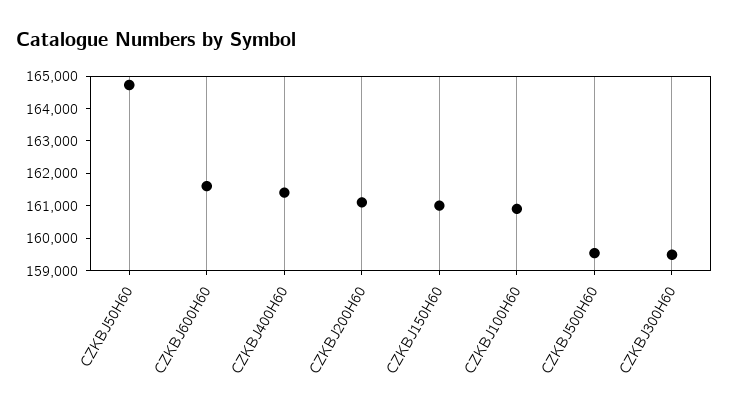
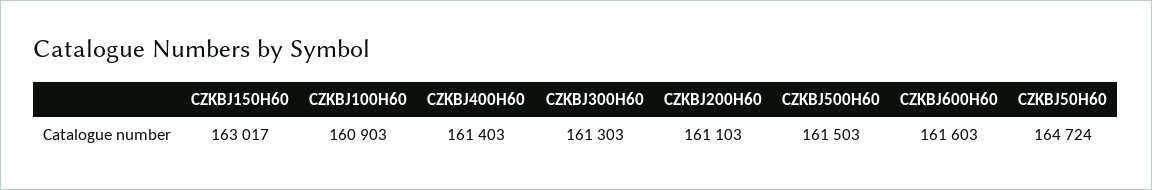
  {
    "CZKBJ50H60": 164724,
    "CZKBJ600H60": 161603,
    "CZKBJ400H60": 161403,
    "CZKBJ200H60": 161103,
-   "CZKBJ150H60": 161000,
+   "CZKBJ150H60": 163017,
    "CZKBJ100H60": 160903,
-   "CZKBJ500H60": 159500,
+   "CZKBJ500H60": 161503,
-   "CZKBJ300H60": 159500
+   "CZKBJ300H60": 161303
  }

